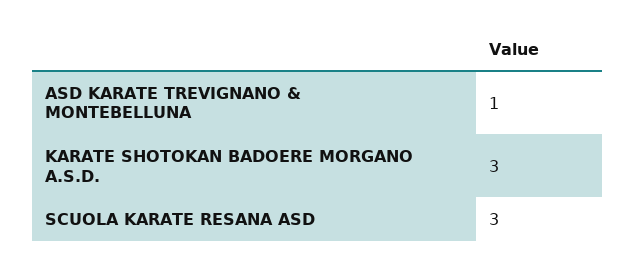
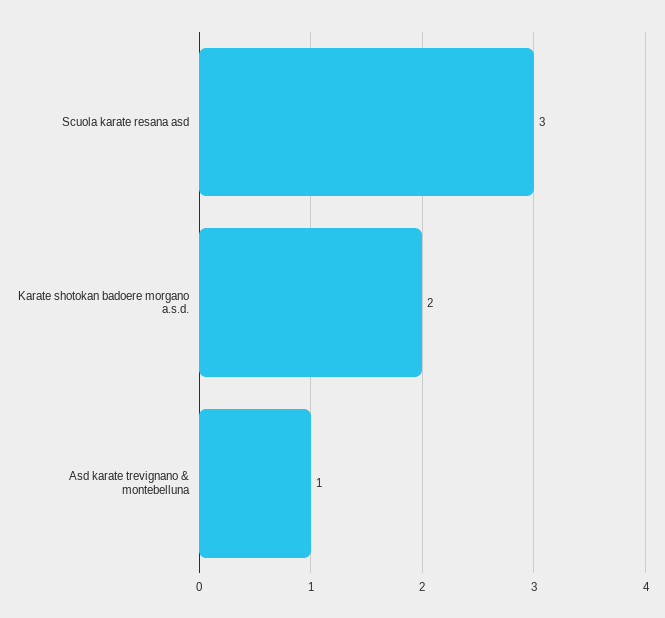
  {
    "ASD KARATE TREVIGNANO & MONTEBELLUNA": 1,
-   "KARATE SHOTOKAN BADOERE MORGANO A.S.D.": 3,
+   "KARATE SHOTOKAN BADOERE MORGANO A.S.D.": 2,
    "SCUOLA KARATE RESANA ASD": 3
  }

